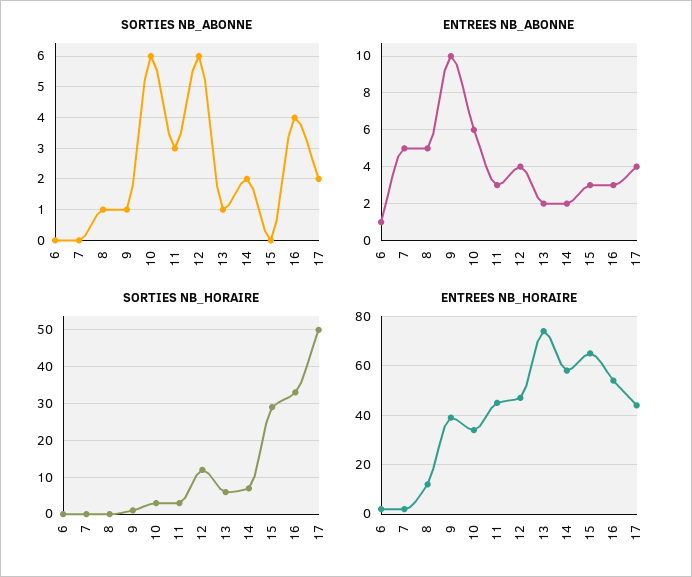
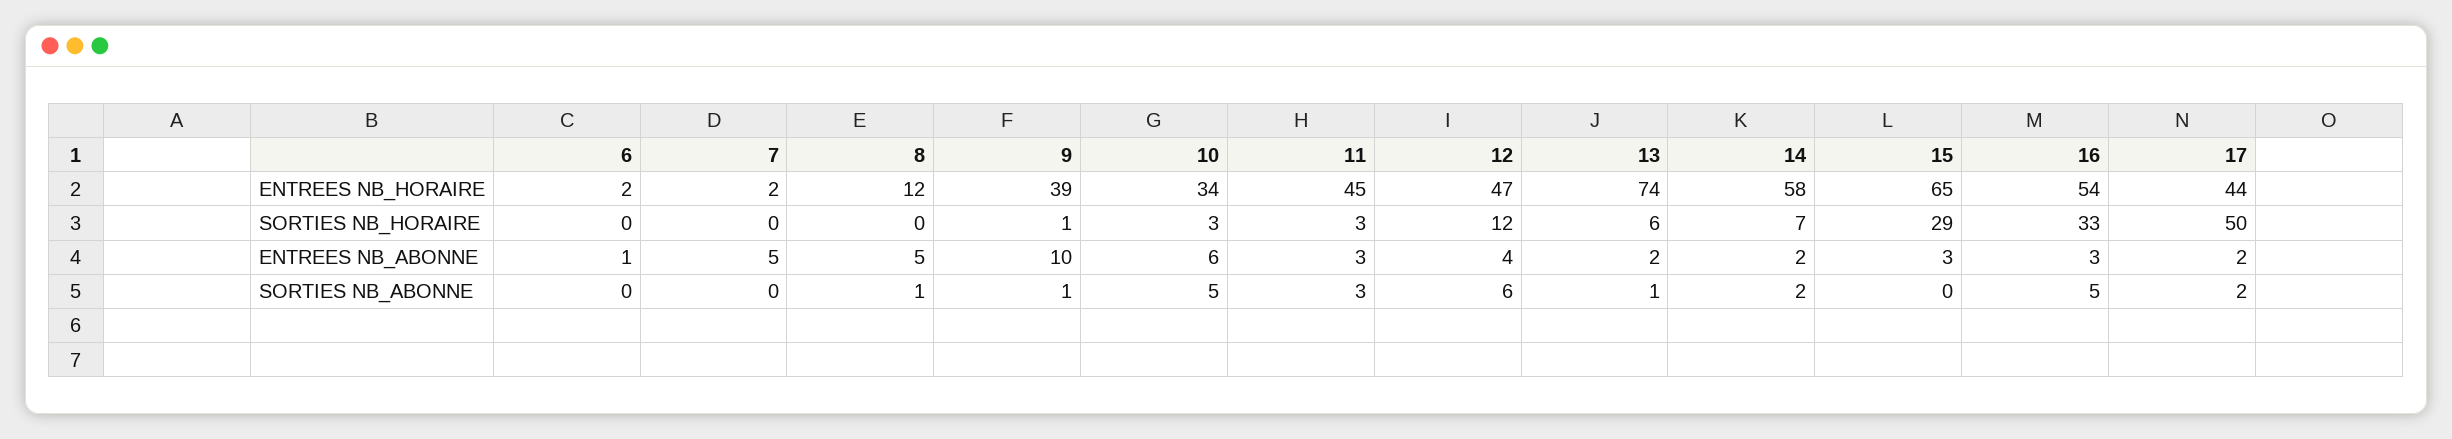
  {
    "SORTIES NB_ABONNE": {
      "6": 0,
      "7": 0,
      "8": 1,
      "9": 1,
-     "10": 6,
+     "10": 5,
      "11": 3,
      "12": 6,
      "13": 1,
      "14": 2,
      "15": 0,
-     "16": 4,
+     "16": 5,
      "17": 2
    },
    "ENTREES NB_ABONNE": {
      "6": 1,
      "7": 5,
      "8": 5,
      "9": 10,
      "10": 6,
      "11": 3,
      "12": 4,
      "13": 2,
      "14": 2,
      "15": 3,
      "16": 3,
-     "17": 4
+     "17": 2
    },
    "SORTIES NB_HORAIRE": {
      "6": 0,
      "7": 0,
      "8": 0,
      "9": 1,
      "10": 3,
      "11": 3,
      "12": 12,
      "13": 6,
      "14": 7,
      "15": 29,
      "16": 33,
      "17": 50
    },
    "ENTREES NB_HORAIRE": {
      "6": 2,
      "7": 2,
      "8": 12,
      "9": 39,
      "10": 34,
      "11": 45,
      "12": 47,
      "13": 74,
      "14": 58,
      "15": 65,
      "16": 54,
      "17": 44
    }
  }

